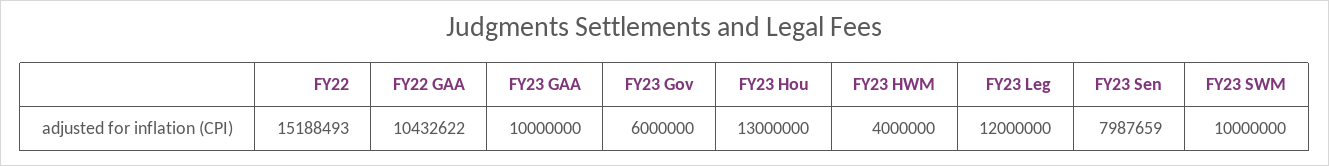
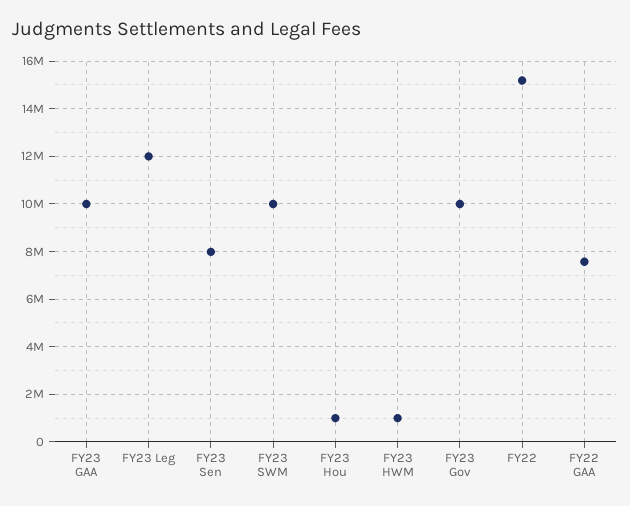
  {
    "FY22": 15188493,
-   "FY22 GAA": 10432622,
+   "FY22 GAA": 7500000,
    "FY23 GAA": 10000000,
-   "FY23 Gov": 6000000,
+   "FY23 Gov": 10000000,
-   "FY23 Hou": 13000000,
+   "FY23 Hou": 1000000,
-   "FY23 HWM": 4000000,
+   "FY23 HWM": 1000000,
    "FY23 Leg": 12000000,
    "FY23 Sen": 7987659,
    "FY23 SWM": 10000000
  }

